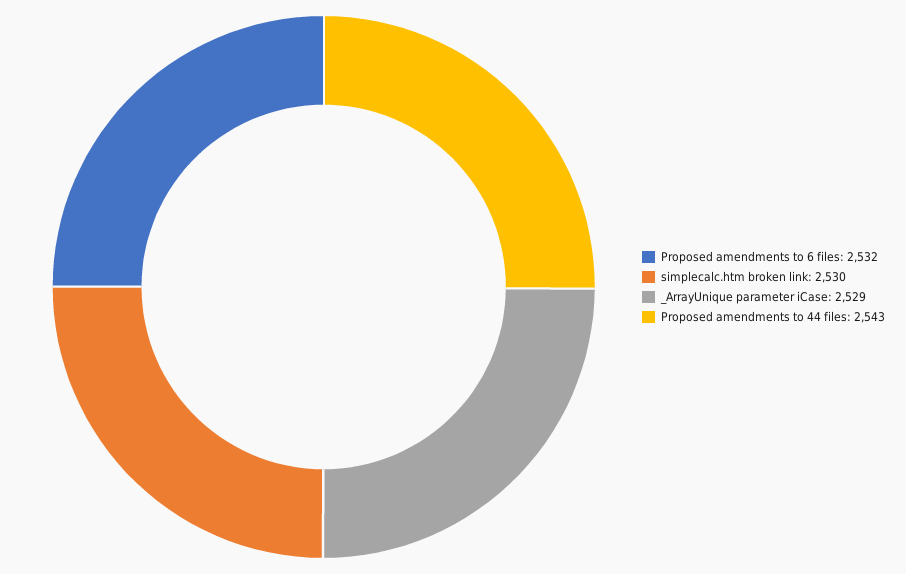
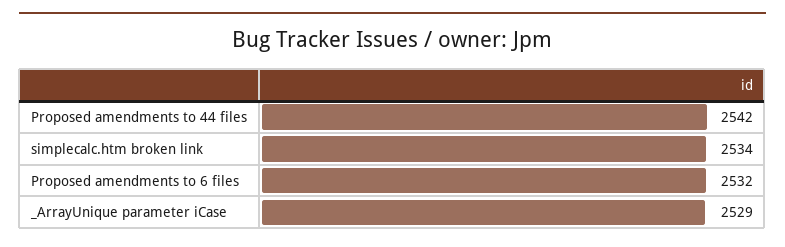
  {
    "Proposed amendments to 6 files": 2532,
-   "simplecalc.htm broken link": 2530,
+   "simplecalc.htm broken link": 2534,
    "_ArrayUnique parameter iCase": 2529,
-   "Proposed amendments to 44 files": 2543
+   "Proposed amendments to 44 files": 2542
  }

